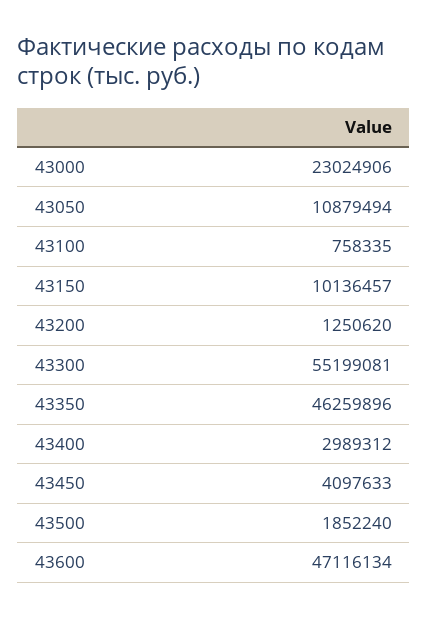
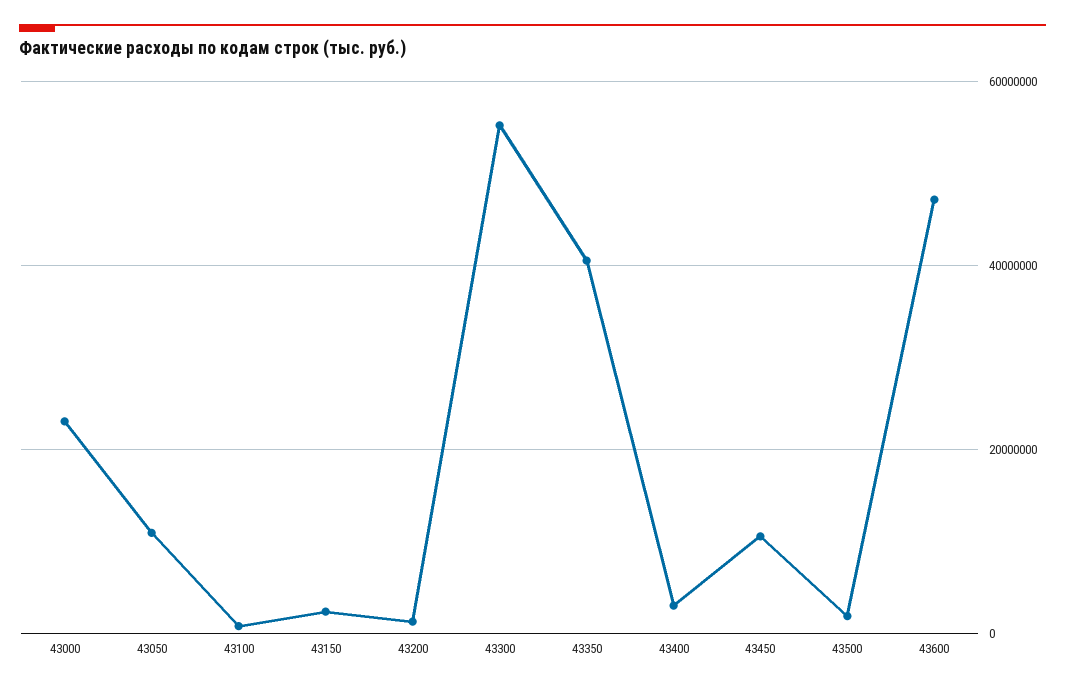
  {
    "43000": 23024906,
    "43050": 10879494,
    "43100": 758335,
-   "43150": 10136457,
+   "43150": 2000000,
    "43200": 1250620,
    "43300": 55199081,
-   "43350": 46259896,
+   "43350": 40000000,
    "43400": 2989312,
-   "43450": 4097633,
+   "43450": 10000000,
    "43500": 1852240,
    "43600": 47116134
  }

